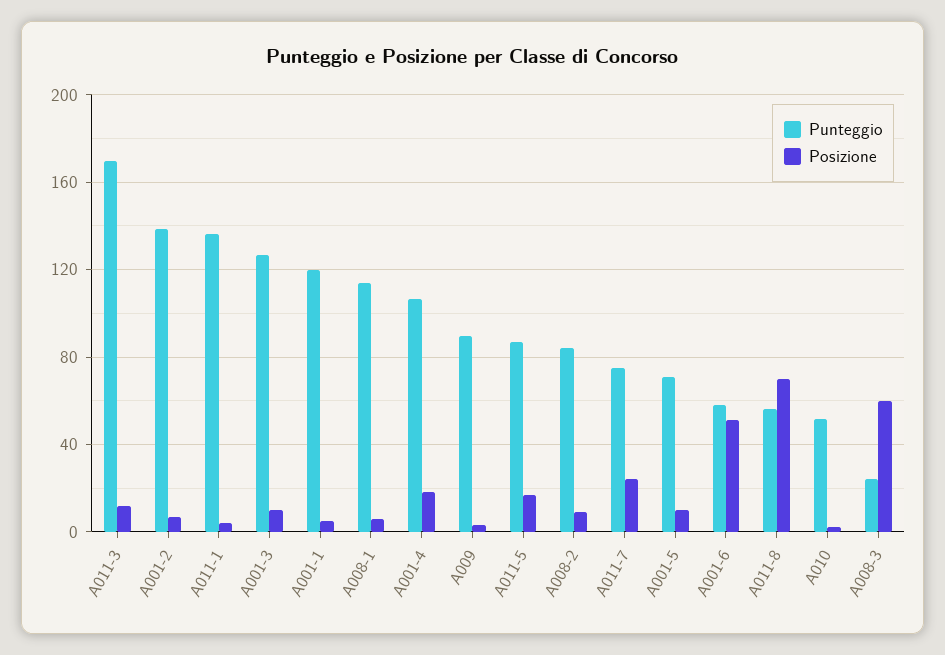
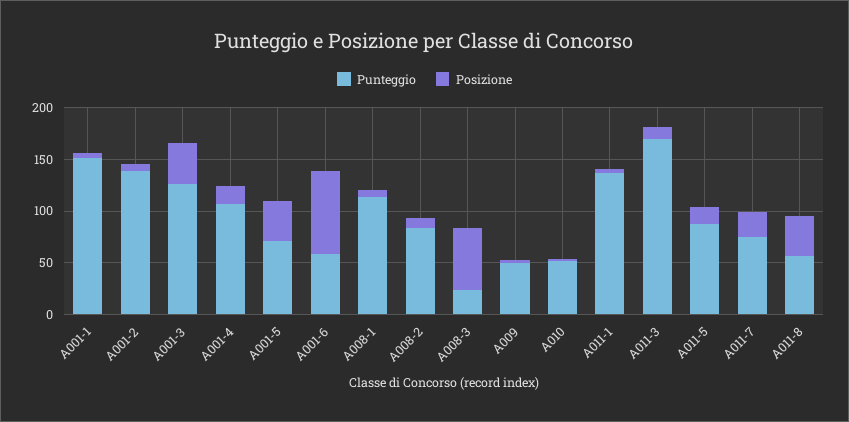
  {
    "Punteggio": {
      "A011-3": 170,
      "A001-2": 140,
      "A011-1": 135,
      "A001-3": 125,
-     "A001-1": 120,
+     "A001-1": 150,
      "A008-1": 115,
      "A001-4": 105,
-     "A009": 90,
+     "A009": 50,
      "A011-5": 85,
      "A008-2": 85,
      "A011-7": 75,
      "A001-5": 70,
      "A001-6": 60,
      "A011-8": 55,
      "A010": 50,
      "A008-3": 25
    },
    "Posizione": {
      "A011-3": 10,
      "A001-2": 5,
      "A011-1": 5,
-     "A001-3": 10,
+     "A001-3": 40,
      "A001-1": 5,
      "A008-1": 5,
      "A001-4": 20,
      "A009": 5,
      "A011-5": 15,
      "A008-2": 10,
      "A011-7": 25,
-     "A001-5": 10,
+     "A001-5": 40,
-     "A001-6": 50,
+     "A001-6": 80,
-     "A011-8": 70,
+     "A011-8": 40,
      "A010": 0,
      "A008-3": 60
    }
  }

